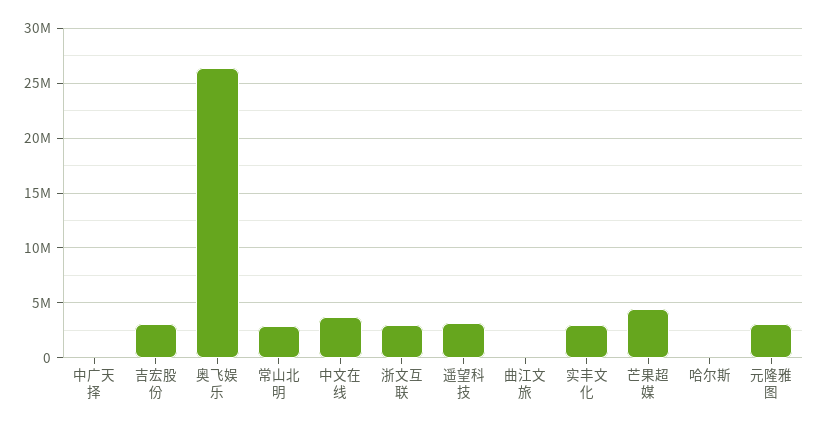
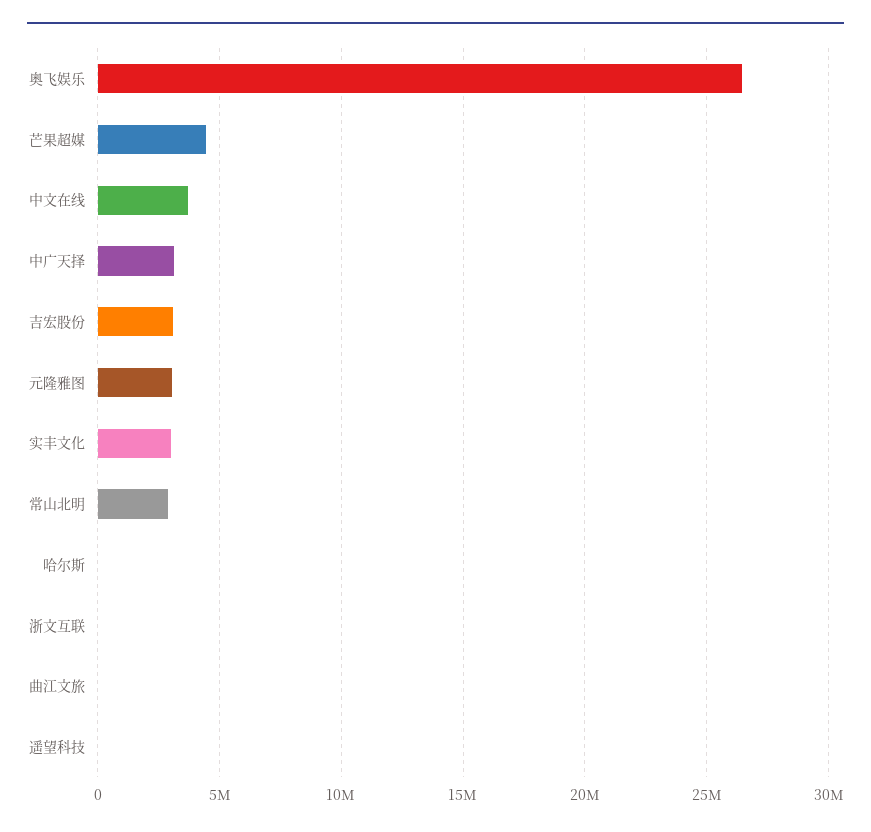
  {
-   "中广天择": 0,
+   "中广天择": 3000000,
    "吉宏股份": 3000000,
    "奥飞娱乐": 26500000,
    "常山北明": 3000000,
    "中文在线": 3500000,
-   "浙文互联": 3000000,
+   "浙文互联": 0,
-   "遥望科技": 3000000,
+   "遥望科技": 0,
    "曲江文旅": 0,
    "实丰文化": 3000000,
    "芒果超媒": 4500000,
    "哈尔斯": 0,
    "元隆雅图": 3000000
  }

